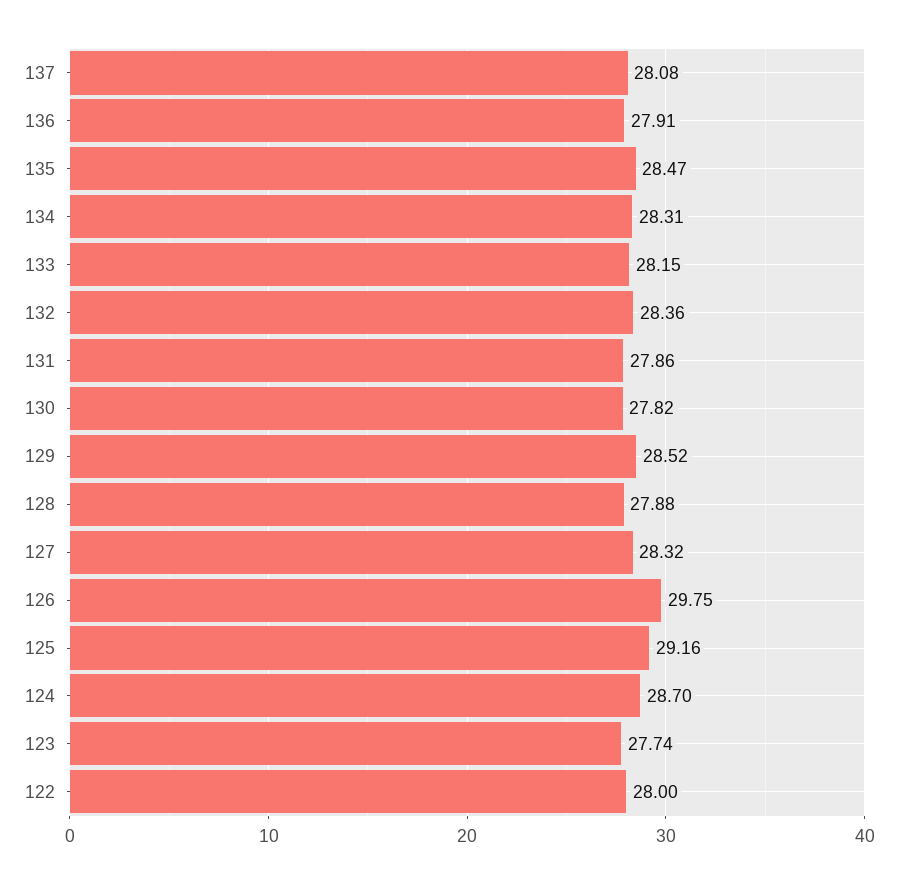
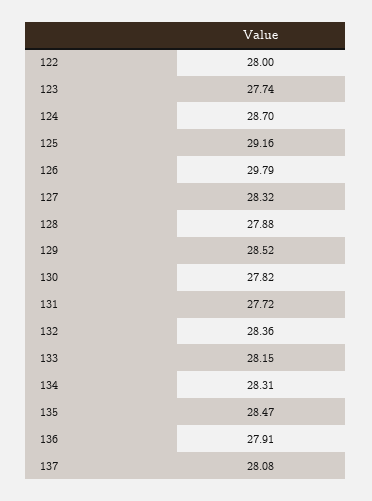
  {
    "137": 28.08,
    "136": 27.91,
    "135": 28.47,
    "134": 28.31,
    "133": 28.15,
    "132": 28.36,
-   "131": 27.86,
+   "131": 27.72,
    "130": 27.82,
    "129": 28.52,
    "128": 27.88,
    "127": 28.32,
-   "126": 29.75,
+   "126": 29.79,
    "125": 29.16,
    "124": 28.7,
    "123": 27.74,
    "122": 28
  }

